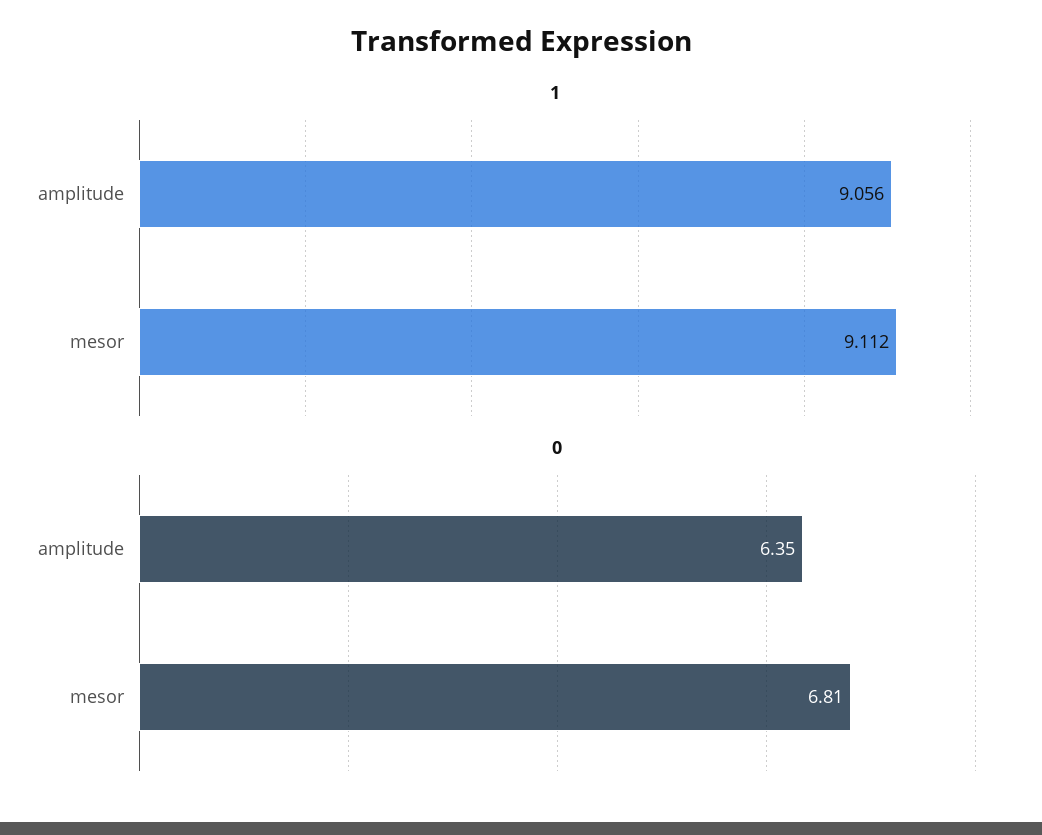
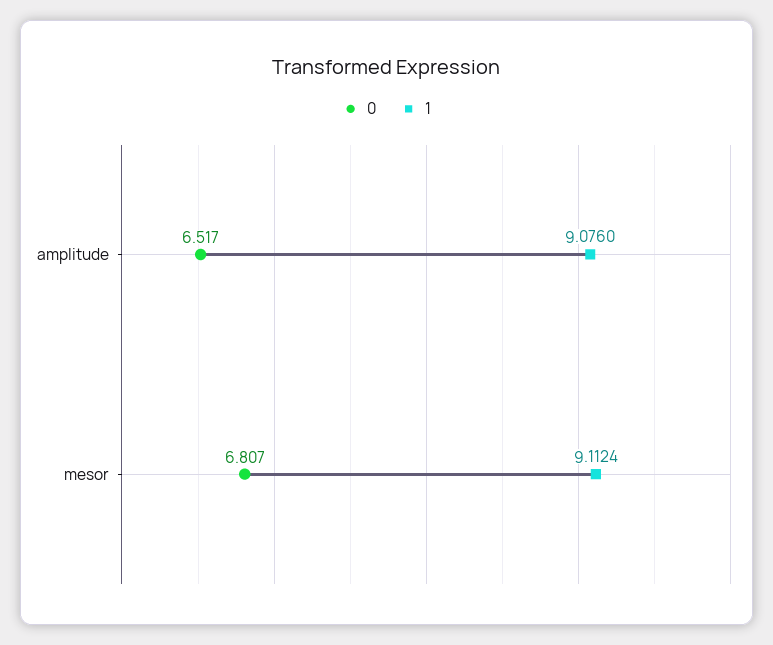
  {
    "1": {
-     "amplitude": 9.056,
+     "amplitude": 9.076,
      "mesor": 9.1124
    },
    "0": {
-     "amplitude": 6.35,
+     "amplitude": 6.517,
      "mesor": 6.807
    }
  }

